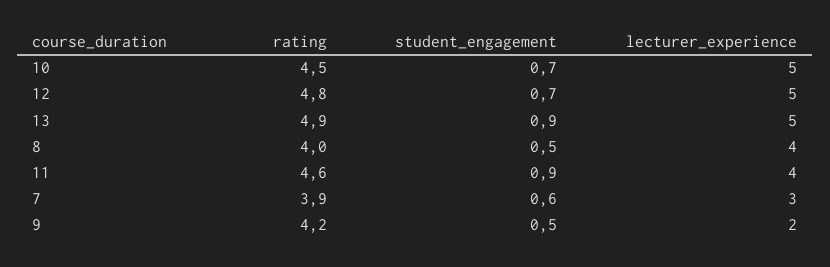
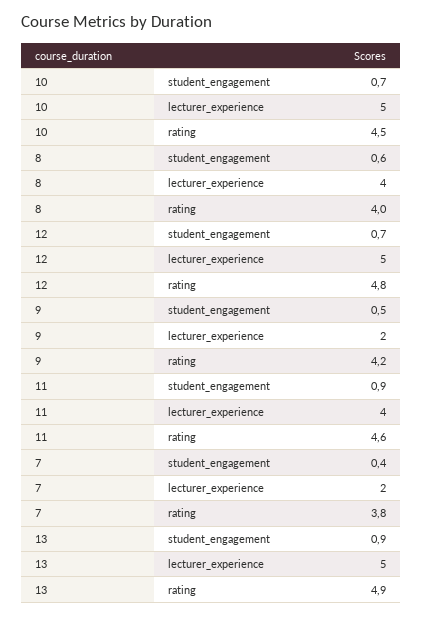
  {
    "rating": {
      "10": 4.5,
      "12": 4.8,
      "13": 4.9,
      "8": 4,
      "11": 4.6,
-     "7": 3.9,
+     "7": 3.8,
      "9": 4.2
    },
    "student_engagement": {
      "10": 0.7,
      "12": 0.7,
      "13": 0.9,
-     "8": 0.5,
+     "8": 0.6,
      "11": 0.9,
-     "7": 0.6,
+     "7": 0.4,
      "9": 0.5
    },
    "lecturer_experience": {
      "10": 5,
      "12": 5,
      "13": 5,
      "8": 4,
      "11": 4,
-     "7": 3,
+     "7": 2,
      "9": 2
    }
  }

